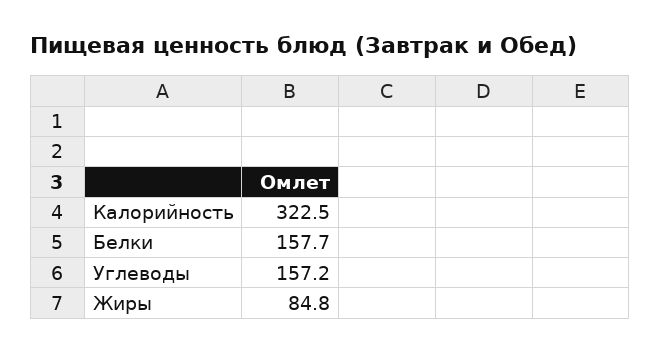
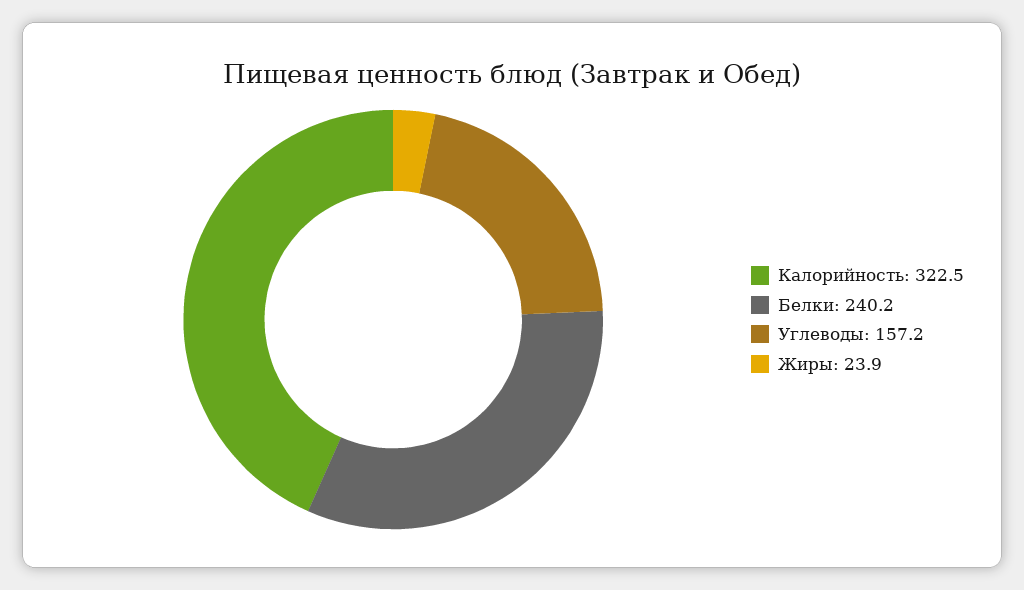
  {
    "Калорийность": 322.5,
-   "Белки": 157.7,
+   "Белки": 240.2,
    "Углеводы": 157.2,
-   "Жиры": 84.8
+   "Жиры": 23.9
  }

